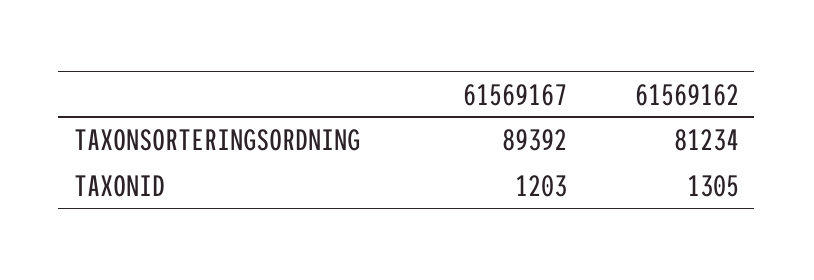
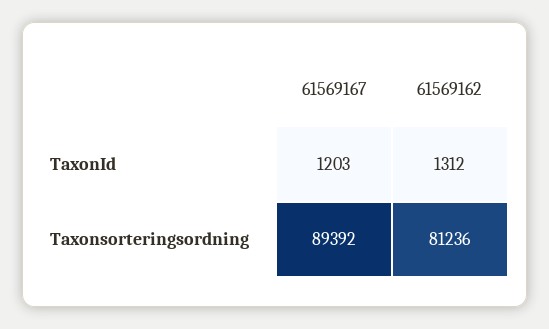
  {
    "61569167": {
      "TAXONSORTERINGSORDNING": 89392,
      "TAXONID": 1203
    },
    "61569162": {
-     "TAXONSORTERINGSORDNING": 81234,
+     "TAXONSORTERINGSORDNING": 81236,
-     "TAXONID": 1305
+     "TAXONID": 1312
    }
  }

